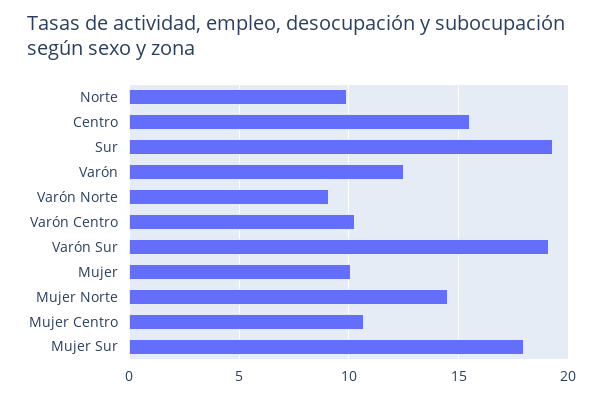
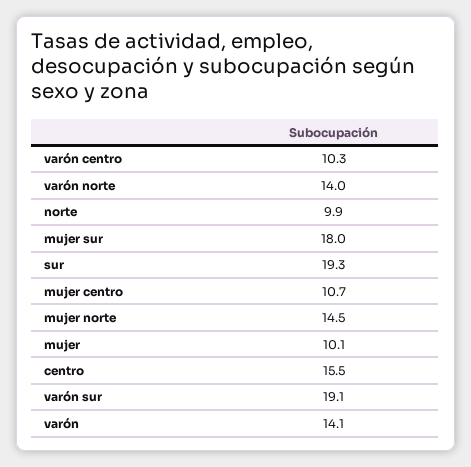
  {
    "Norte": 9.9,
    "Centro": 15.5,
    "Sur": 19.3,
-   "Varón": 12.5,
+   "Varón": 14.1,
-   "Varón Norte": 9,
+   "Varón Norte": 14,
    "Varón Centro": 10.3,
    "Varón Sur": 19.1,
    "Mujer": 10.1,
    "Mujer Norte": 14.5,
    "Mujer Centro": 10.7,
    "Mujer Sur": 18
  }

